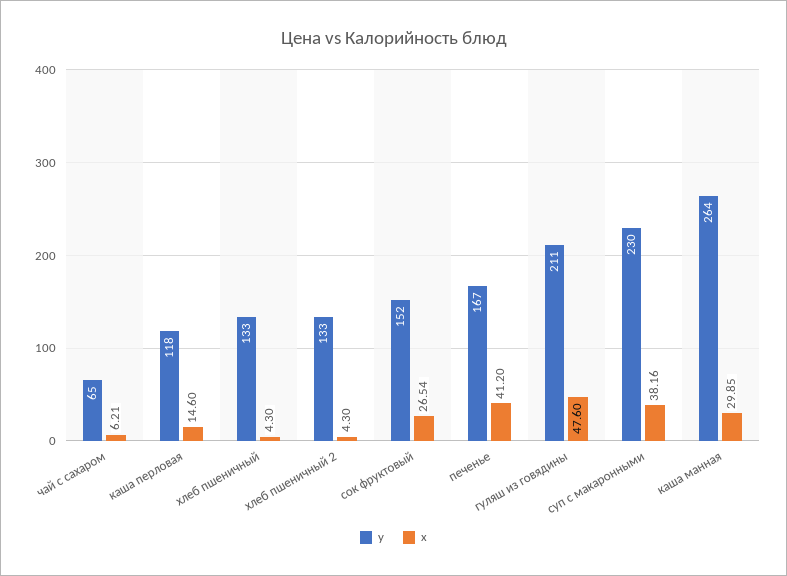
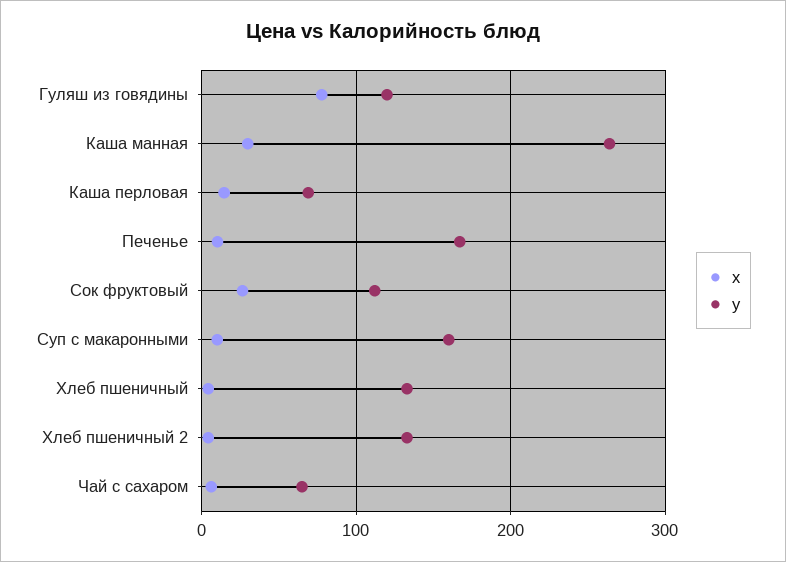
  {
    "y": {
      "чай с сахаром": 65,
-     "каша перловая": 118,
+     "каша перловая": 70,
      "хлеб пшеничный": 133,
      "хлеб пшеничный 2": 133,
-     "сок фруктовый": 152,
+     "сок фруктовый": 110,
      "печенье": 167,
-     "гуляш из говядины": 211,
+     "гуляш из говядины": 120,
-     "суп с макаронными": 230,
+     "суп с макаронными": 160,
      "каша манная": 264
    },
    "x": {
      "чай с сахаром": 6.21,
      "каша перловая": 14.6,
      "хлеб пшеничный": 4.3,
      "хлеб пшеничный 2": 4.3,
      "сок фруктовый": 26.54,
-     "печенье": 41.2,
+     "печенье": 10,
-     "гуляш из говядины": 47.6,
+     "гуляш из говядины": 80,
-     "суп с макаронными": 38.16,
+     "суп с макаронными": 10,
      "каша манная": 29.85
    }
  }

